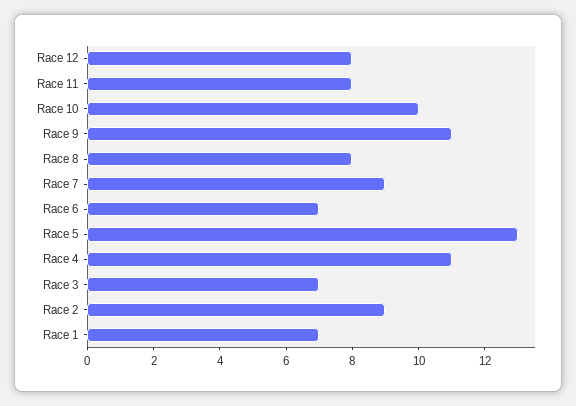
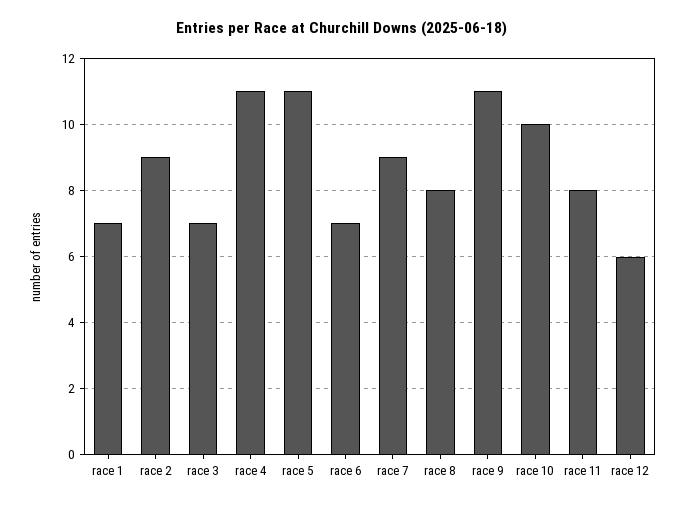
  {
-   "Race 12": 8,
+   "Race 12": 6,
    "Race 11": 8,
    "Race 10": 10,
    "Race 9": 11,
    "Race 8": 8,
    "Race 7": 9,
    "Race 6": 7,
-   "Race 5": 13,
+   "Race 5": 11,
    "Race 4": 11,
    "Race 3": 7,
    "Race 2": 9,
    "Race 1": 7
  }

